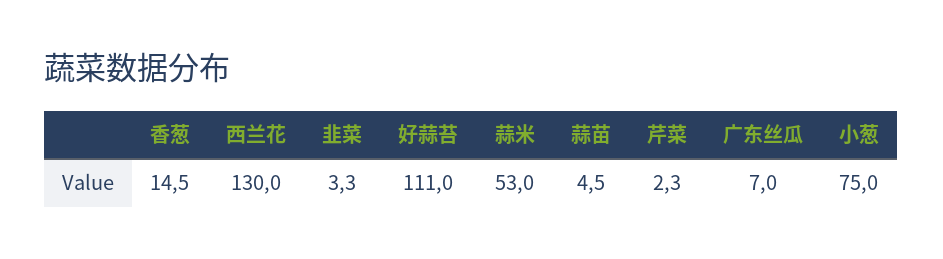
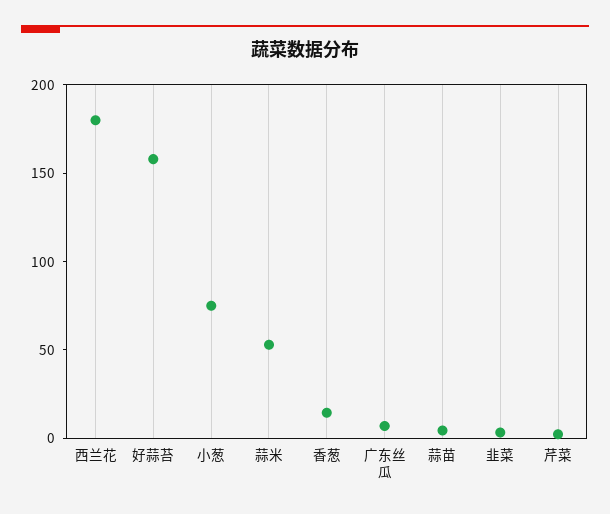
  {
    "香葱": 14.5,
-   "西兰花": 130,
+   "西兰花": 180,
    "韭菜": 3.3,
-   "好蒜苔": 111,
+   "好蒜苔": 160,
    "蒜米": 53,
    "蒜苗": 4.5,
    "芹菜": 2.3,
    "广东丝瓜": 7,
    "小葱": 75
  }

